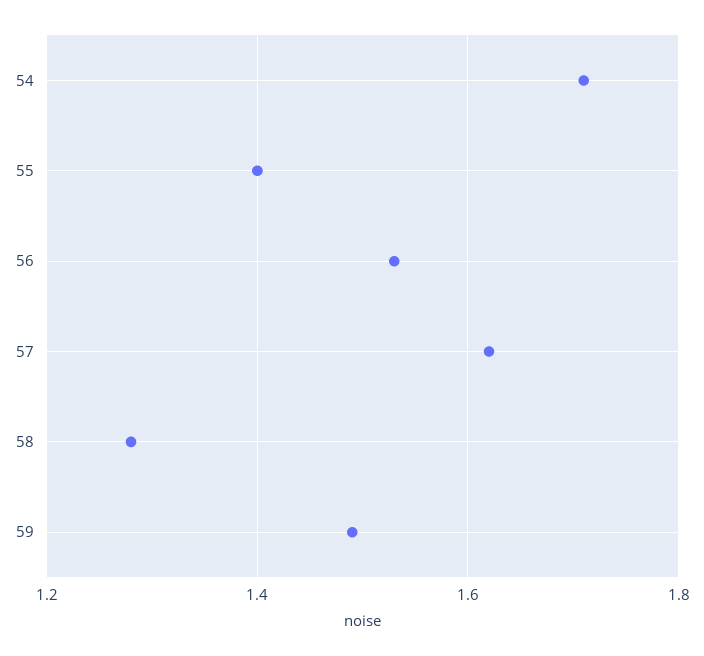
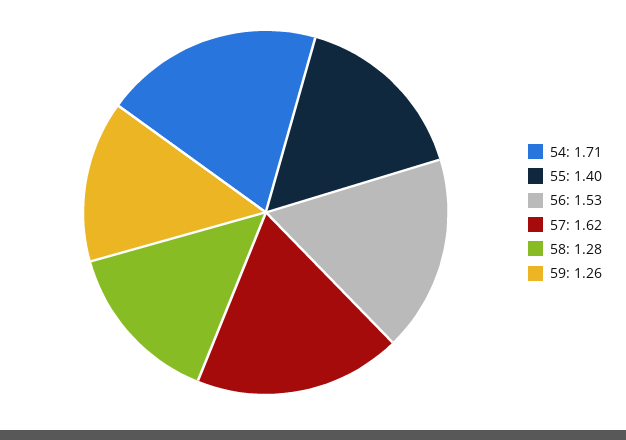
  {
    "54": 1.71,
    "55": 1.4,
    "56": 1.53,
    "57": 1.62,
    "58": 1.28,
-   "59": 1.5
+   "59": 1.26
  }

